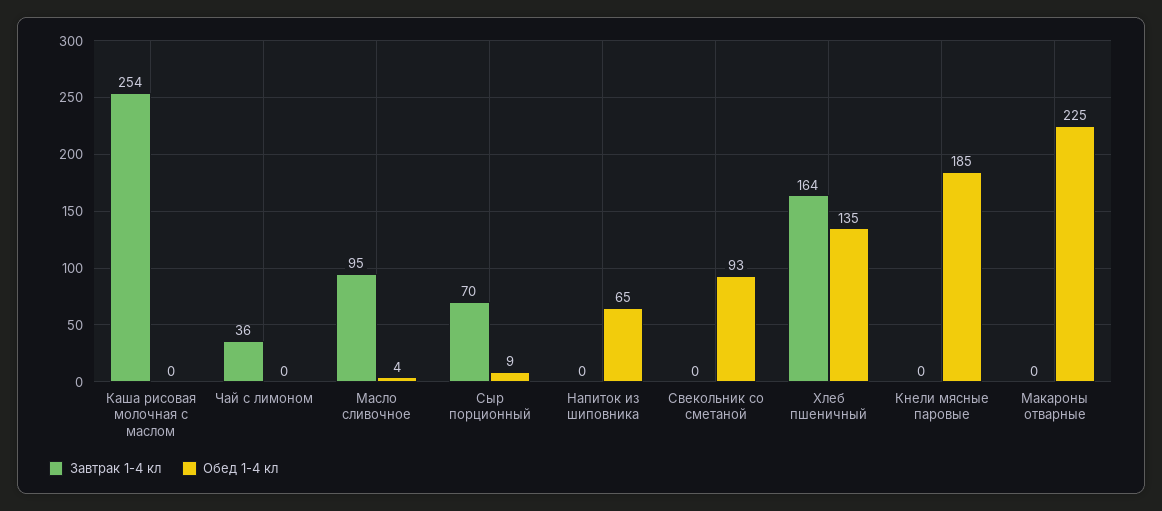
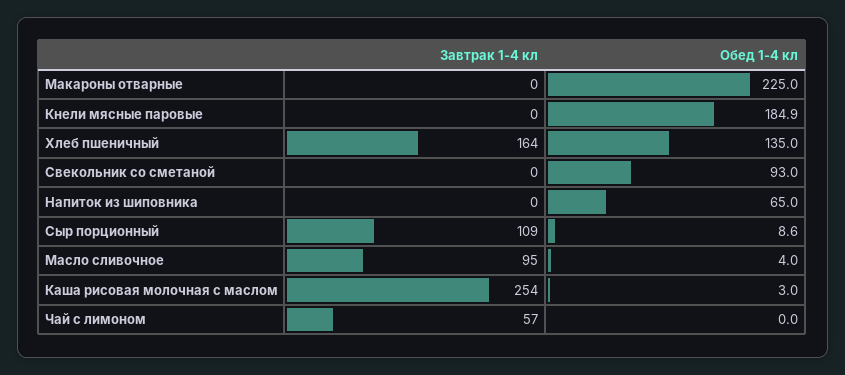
  {
    "Завтрак 1-4 кл": {
      "Каша рисовая молочная с маслом": 254,
-     "Чай с лимоном": 36,
+     "Чай с лимоном": 57,
      "Масло сливочное": 95,
-     "Сыр порционный": 70,
+     "Сыр порционный": 109,
      "Напиток из шиповника": 0,
      "Свекольник со сметаной": 0,
      "Хлеб пшеничный": 164,
      "Кнели мясные паровые": 0,
      "Макароны отварные": 0
    },
    "Обед 1-4 кл": {
-     "Каша рисовая молочная с маслом": 0,
+     "Каша рисовая молочная с маслом": 3,
      "Чай с лимоном": 0,
      "Масло сливочное": 4,
      "Сыр порционный": 8.6,
      "Напиток из шиповника": 65,
      "Свекольник со сметаной": 93,
      "Хлеб пшеничный": 135,
      "Кнели мясные паровые": 184.9,
      "Макароны отварные": 225
    }
  }

